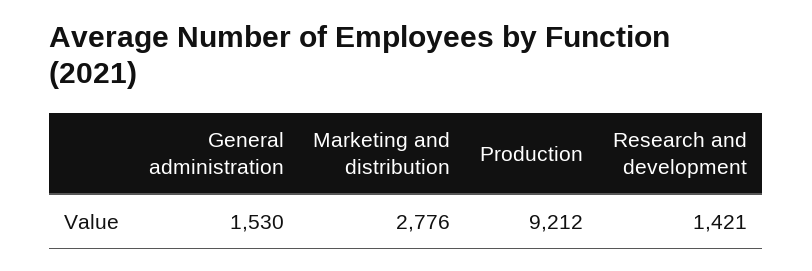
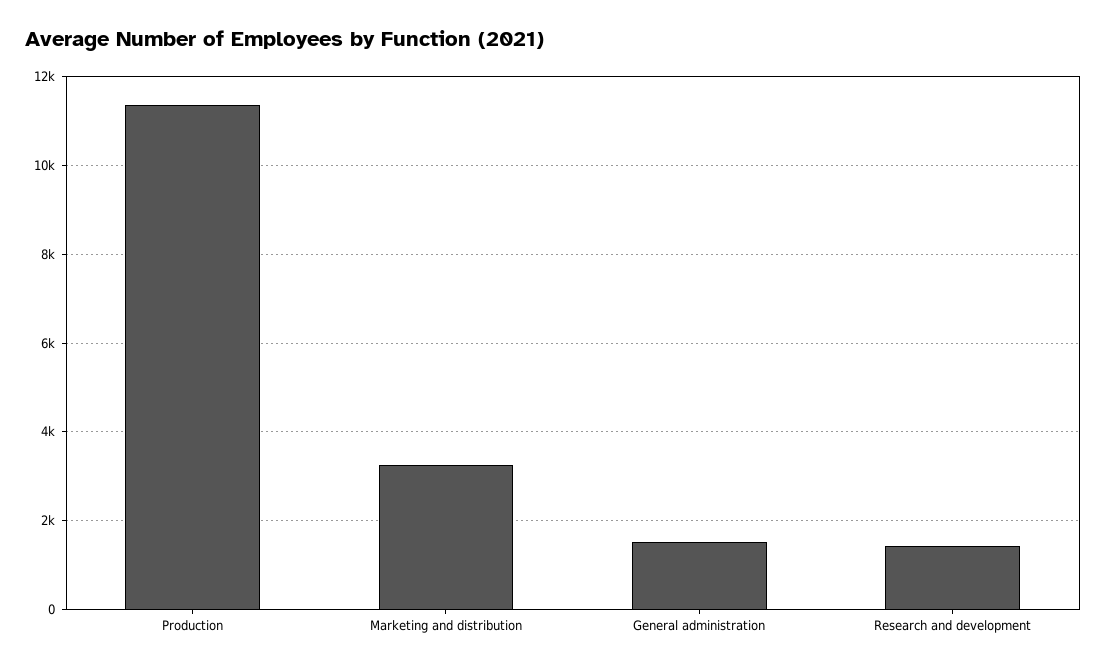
  {
    "General administration": 1530,
-   "Marketing and distribution": 2776,
+   "Marketing and distribution": 3200,
-   "Production": 9212,
+   "Production": 11400,
    "Research and development": 1421
  }

